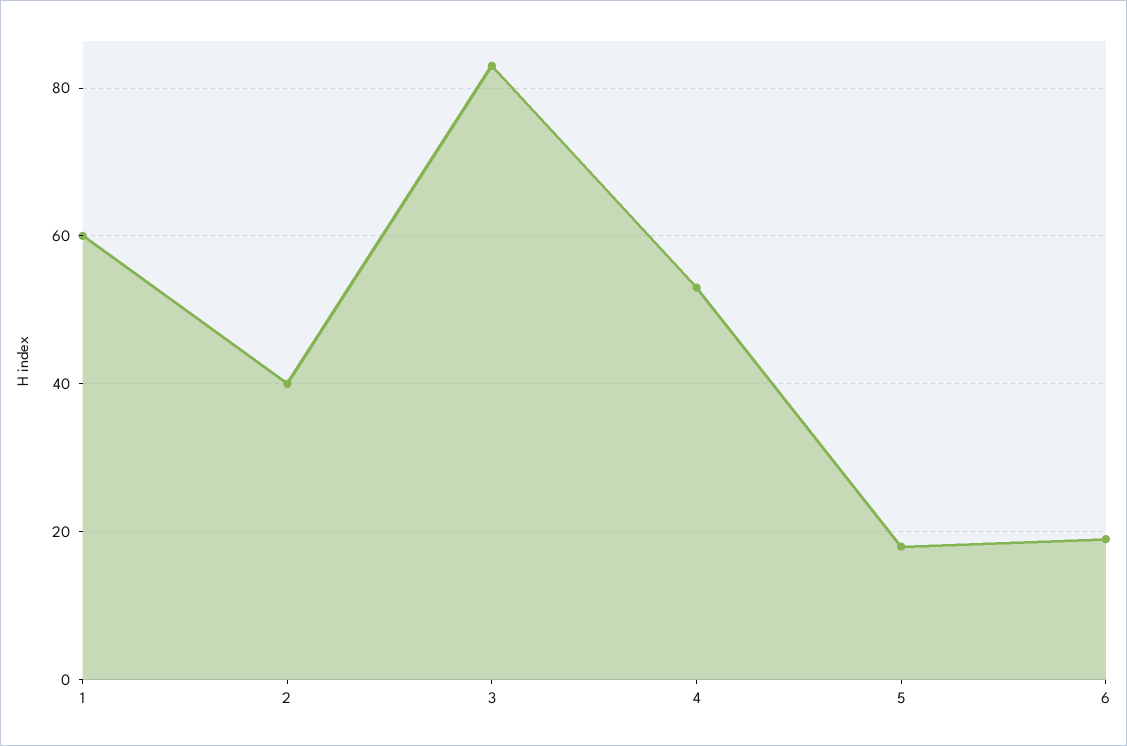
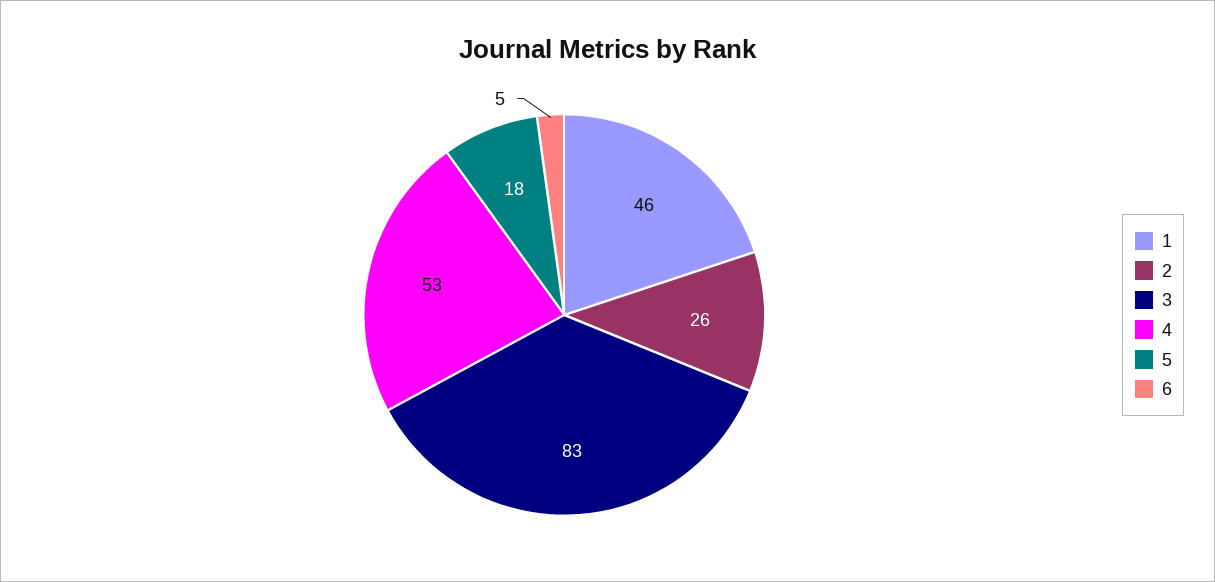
  {
-   "1": 60,
+   "1": 46,
-   "2": 40,
+   "2": 26,
    "3": 83,
    "4": 53,
    "5": 18,
-   "6": 20
+   "6": 5
  }

